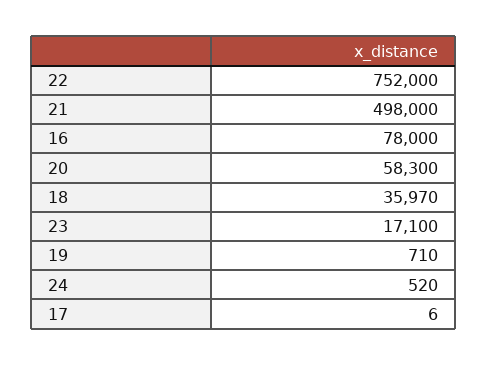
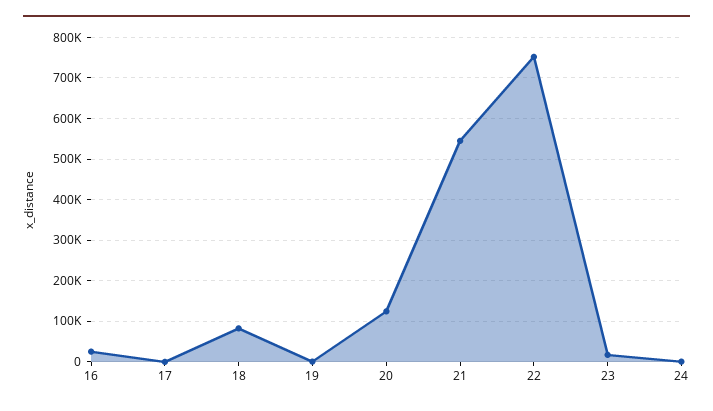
  {
    "22": 752000,
-   "21": 498000,
+   "21": 540000,
-   "16": 78000,
+   "16": 20000,
-   "20": 58300,
+   "20": 120000,
-   "18": 35970,
+   "18": 80000,
    "23": 17100,
    "19": 710,
    "24": 520,
    "17": 6
  }

